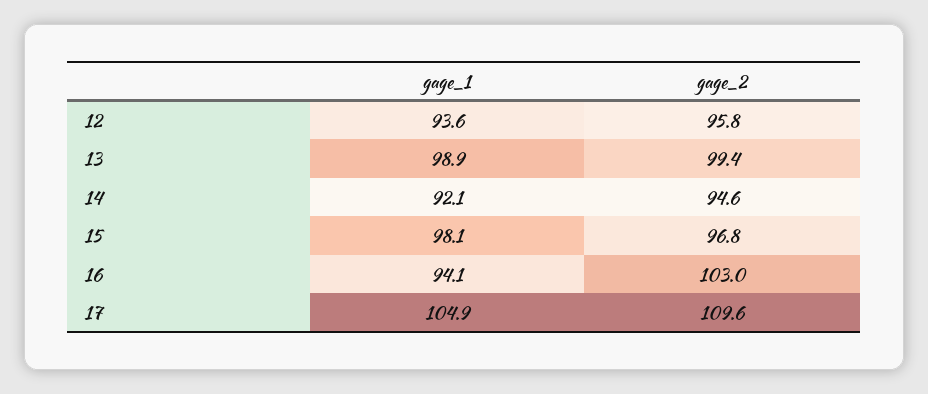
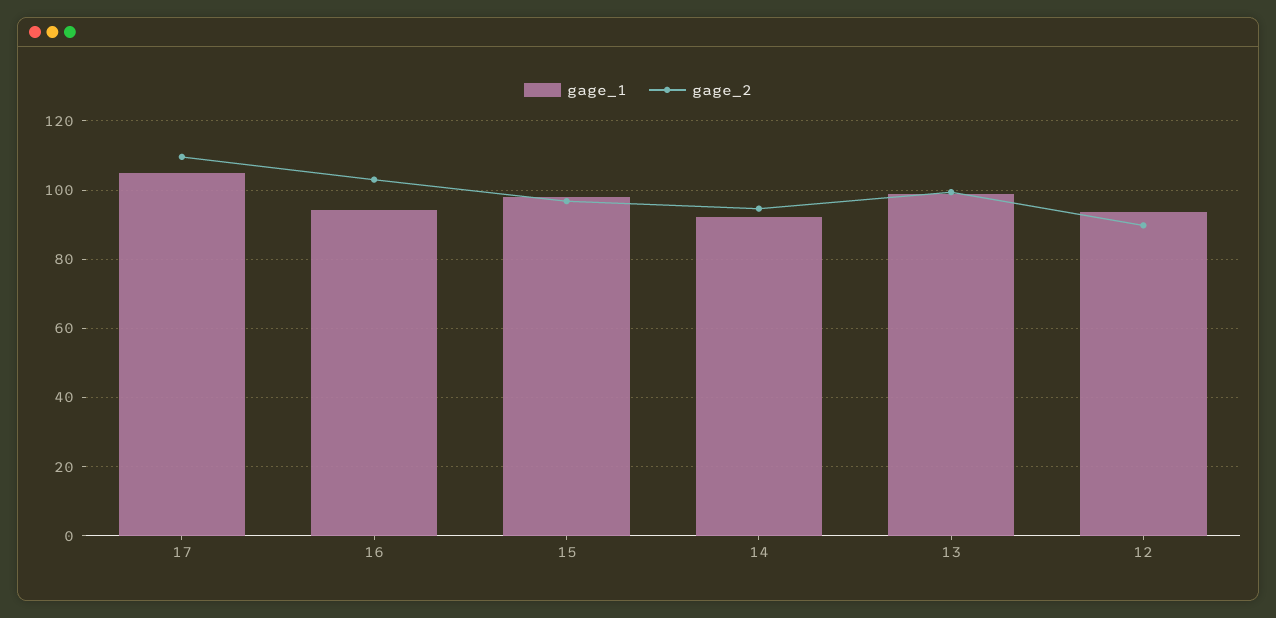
  {
    "gage_1": {
      "12": 93.6,
      "13": 98.9,
      "14": 92.1,
      "15": 98.1,
      "16": 94.1,
      "17": 104.9
    },
    "gage_2": {
-     "12": 95.8,
+     "12": 90,
      "13": 99.4,
      "14": 94.6,
      "15": 96.8,
      "16": 103,
      "17": 109.6
    }
  }

